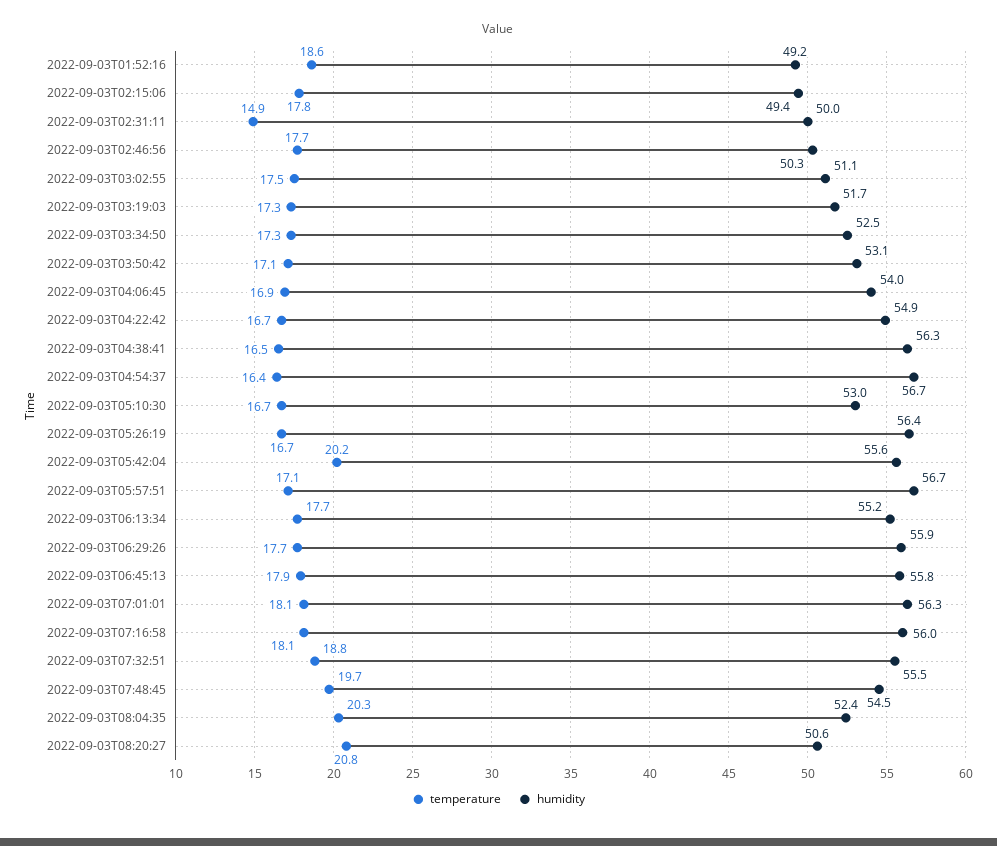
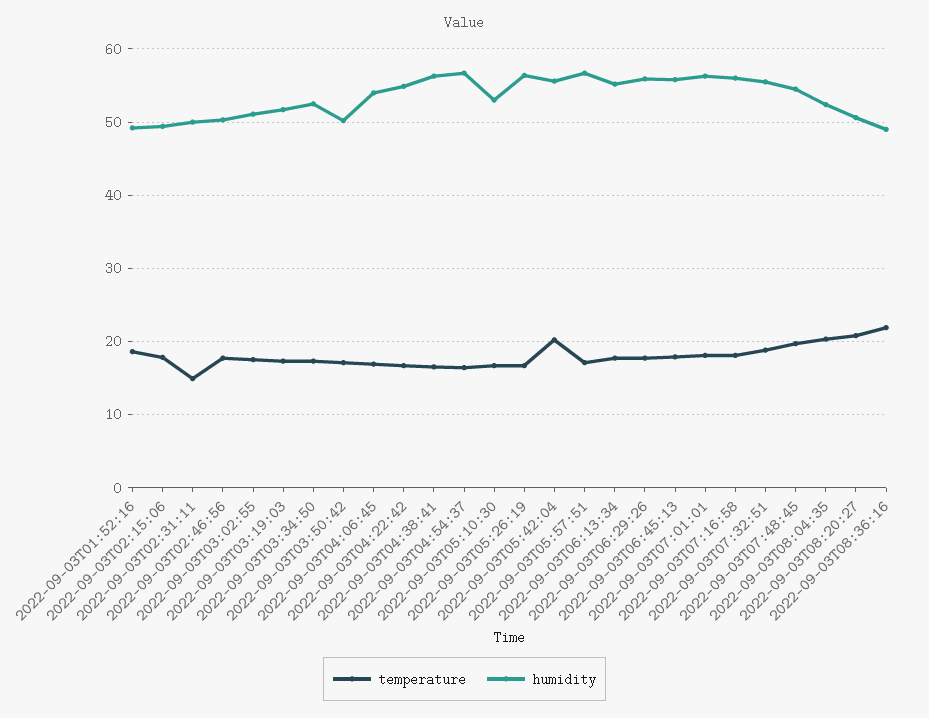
  {
    "temperature": {
      "2022-09-03T01:52:16": 18.6,
      "2022-09-03T02:15:06": 17.8,
      "2022-09-03T02:31:11": 14.9,
      "2022-09-03T02:46:56": 17.7,
      "2022-09-03T03:02:55": 17.5,
      "2022-09-03T03:19:03": 17.3,
      "2022-09-03T03:34:50": 17.3,
      "2022-09-03T03:50:42": 17.1,
      "2022-09-03T04:06:45": 16.9,
      "2022-09-03T04:22:42": 16.7,
      "2022-09-03T04:38:41": 16.5,
      "2022-09-03T04:54:37": 16.4,
      "2022-09-03T05:10:30": 16.7,
      "2022-09-03T05:26:19": 16.7,
      "2022-09-03T05:42:04": 20.2,
      "2022-09-03T05:57:51": 17.1,
      "2022-09-03T06:13:34": 17.7,
      "2022-09-03T06:29:26": 17.7,
      "2022-09-03T06:45:13": 17.9,
      "2022-09-03T07:01:01": 18.1,
      "2022-09-03T07:16:58": 18.1,
      "2022-09-03T07:32:51": 18.8,
      "2022-09-03T07:48:45": 19.7,
      "2022-09-03T08:04:35": 20.3,
-     "2022-09-03T08:20:27": 20.8
+     "2022-09-03T08:20:27": 20.8,
+     "2022-09-03T08:36:16": 22
    },
    "humidity": {
      "2022-09-03T01:52:16": 49.2,
      "2022-09-03T02:15:06": 49.4,
      "2022-09-03T02:31:11": 50,
      "2022-09-03T02:46:56": 50.3,
      "2022-09-03T03:02:55": 51.1,
      "2022-09-03T03:19:03": 51.7,
      "2022-09-03T03:34:50": 52.5,
-     "2022-09-03T03:50:42": 53.1,
+     "2022-09-03T03:50:42": 50,
      "2022-09-03T04:06:45": 54,
      "2022-09-03T04:22:42": 54.9,
      "2022-09-03T04:38:41": 56.3,
      "2022-09-03T04:54:37": 56.7,
      "2022-09-03T05:10:30": 53,
      "2022-09-03T05:26:19": 56.4,
      "2022-09-03T05:42:04": 55.6,
      "2022-09-03T05:57:51": 56.7,
      "2022-09-03T06:13:34": 55.2,
      "2022-09-03T06:29:26": 55.9,
      "2022-09-03T06:45:13": 55.8,
      "2022-09-03T07:01:01": 56.3,
      "2022-09-03T07:16:58": 56,
      "2022-09-03T07:32:51": 55.5,
      "2022-09-03T07:48:45": 54.5,
      "2022-09-03T08:04:35": 52.4,
-     "2022-09-03T08:20:27": 50.6
+     "2022-09-03T08:20:27": 50.6,
+     "2022-09-03T08:36:16": 49
    }
  }

